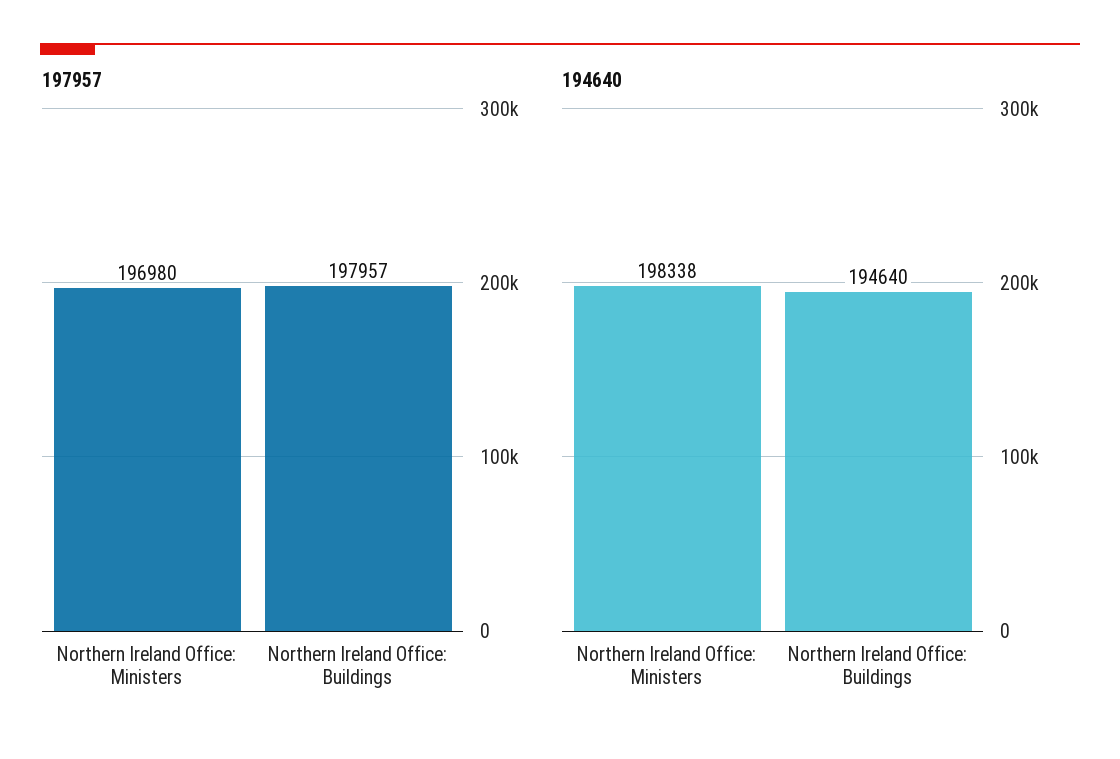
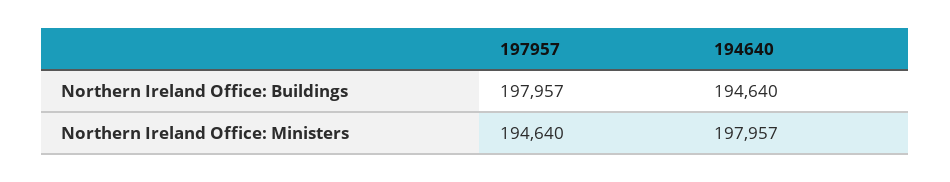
  {
    "197957": {
-     "Northern Ireland Office: Ministers": 196980,
+     "Northern Ireland Office: Ministers": 194640,
      "Northern Ireland Office: Buildings": 197957
    },
    "194640": {
-     "Northern Ireland Office: Ministers": 198338,
+     "Northern Ireland Office: Ministers": 197957,
      "Northern Ireland Office: Buildings": 194640
    }
  }

